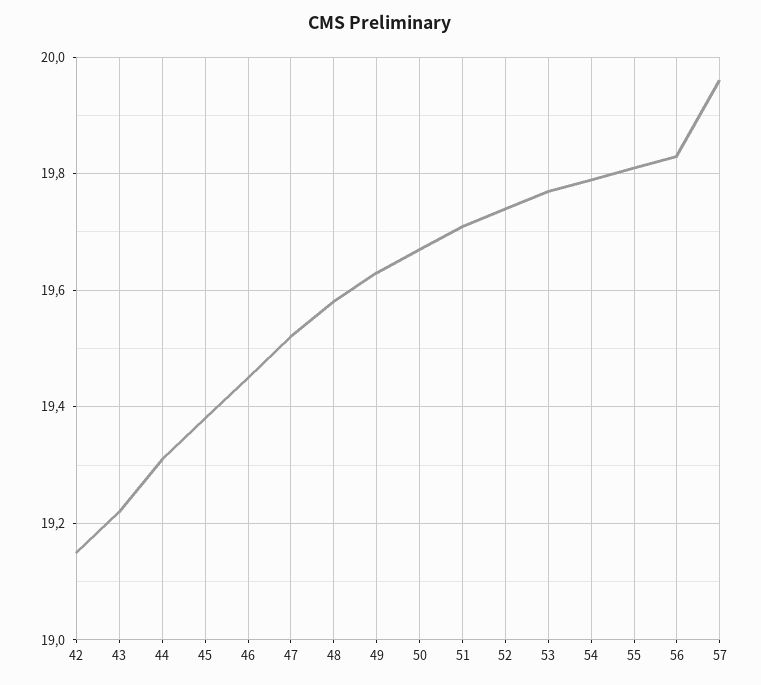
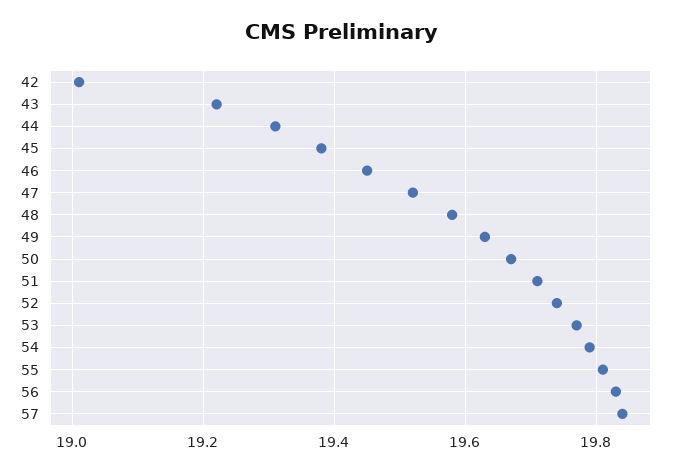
  {
-   "42": 19.15,
+   "42": 19,
    "43": 19.2,
    "44": 19.3,
    "45": 19.4,
    "46": 19.45,
    "47": 19.5,
    "48": 19.6,
    "49": 19.65,
    "50": 19.65,
    "51": 19.7,
    "52": 19.75,
    "53": 19.75,
    "54": 19.8,
    "55": 19.8,
    "56": 19.85,
-   "57": 19.95
+   "57": 19.85
  }

